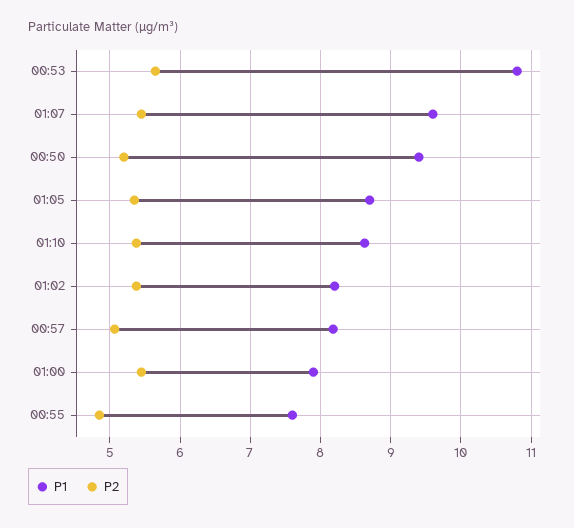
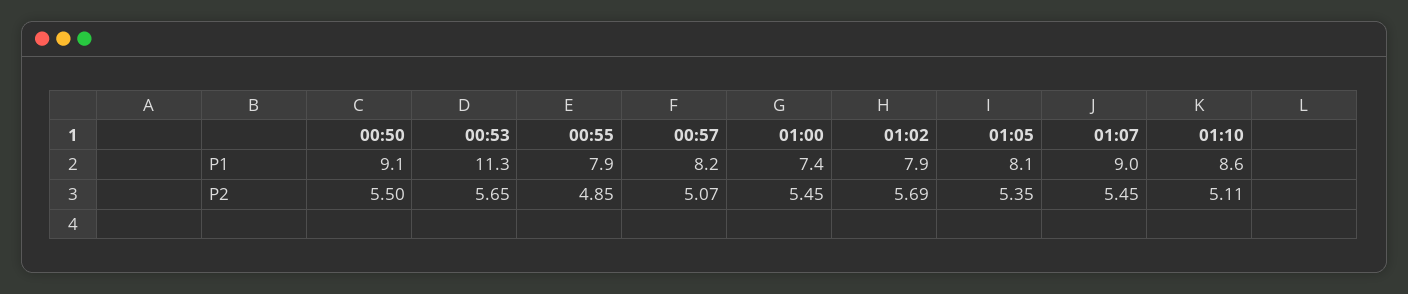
  {
    "P1": {
-     "00:53": 10.8,
+     "00:53": 11.3,
-     "01:07": 9.6,
+     "01:07": 9,
-     "00:50": 9.4,
+     "00:50": 9.1,
-     "01:05": 8.7,
+     "01:05": 8.1,
      "01:10": 8.6,
-     "01:02": 8.2,
+     "01:02": 7.9,
      "00:57": 8.2,
-     "01:00": 7.9,
+     "01:00": 7.4,
-     "00:55": 7.6
+     "00:55": 7.9
    },
    "P2": {
      "00:53": 5.65,
      "01:07": 5.45,
-     "00:50": 5.2,
+     "00:50": 5.5,
      "01:05": 5.35,
-     "01:10": 5.4,
+     "01:10": 5.11,
-     "01:02": 5.4,
+     "01:02": 5.69,
      "00:57": 5.07,
      "01:00": 5.45,
      "00:55": 4.85
    }
  }

